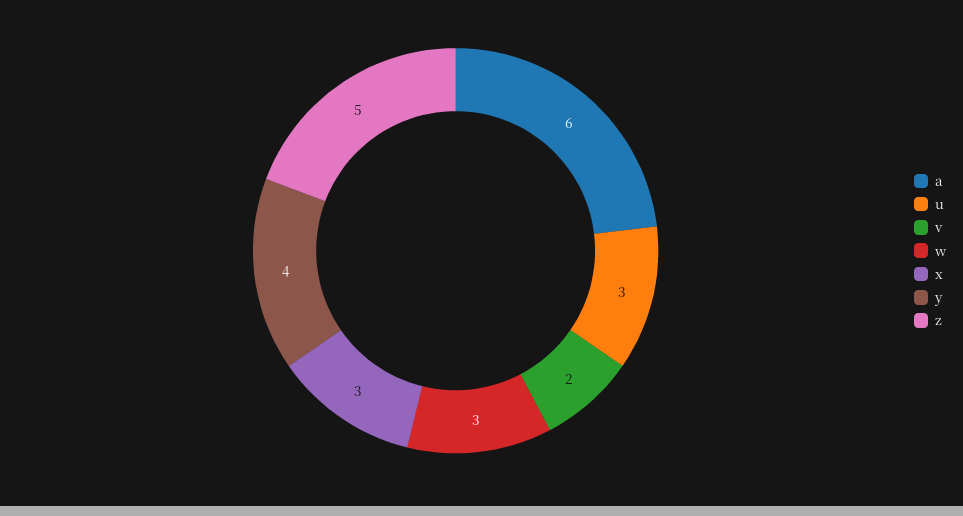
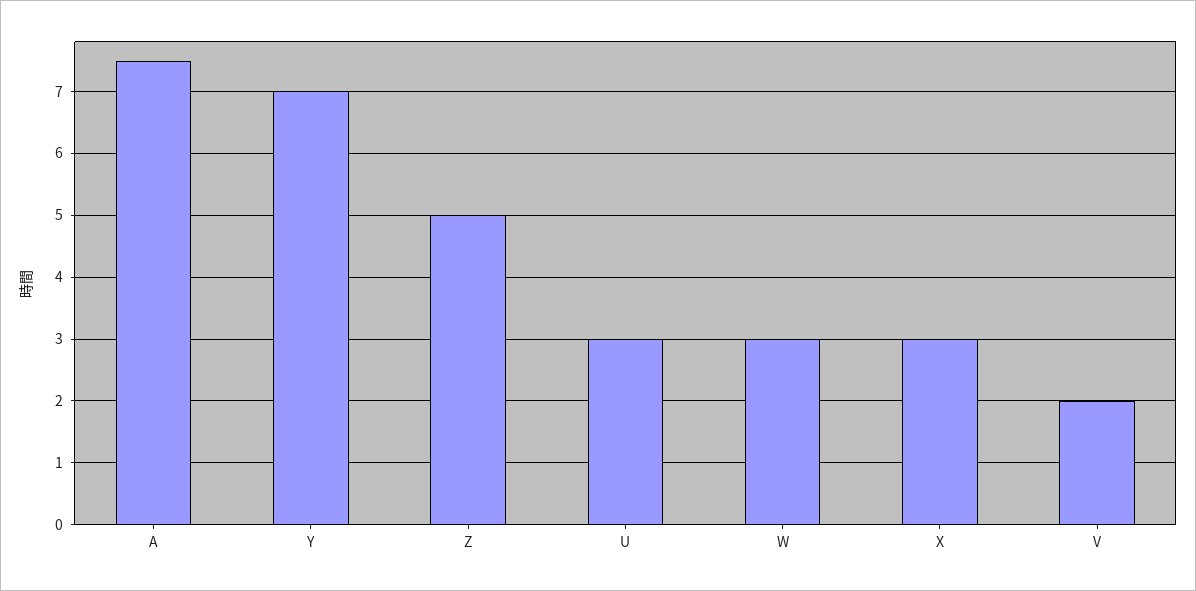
  {
-   "a": 6,
+   "a": 7.5,
    "u": 3,
    "v": 2,
    "w": 3,
    "x": 3,
-   "y": 4,
+   "y": 7,
    "z": 5
  }

